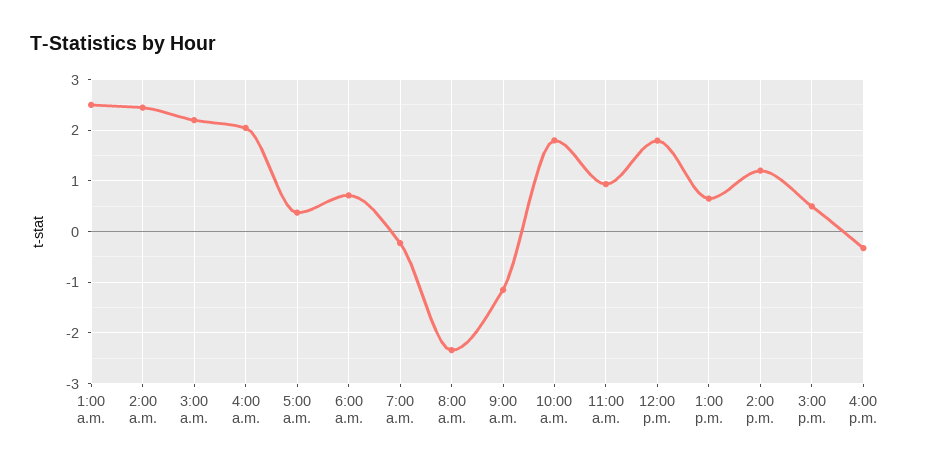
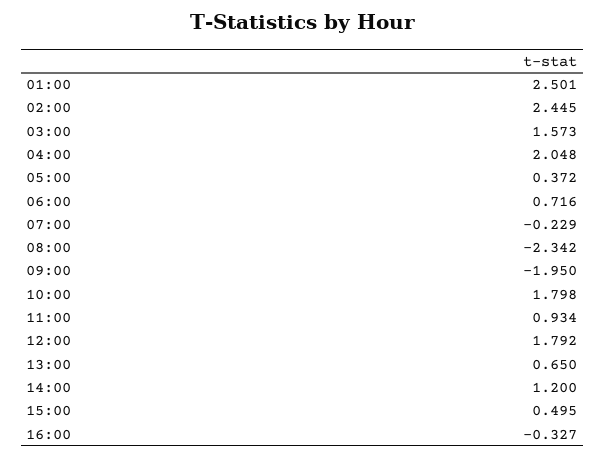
  {
    "1:00 a.m.": 2.501,
    "2:00 a.m.": 2.445,
-   "3:00 a.m.": 2.2,
+   "3:00 a.m.": 1.573,
    "4:00 a.m.": 2.048,
    "5:00 a.m.": 0.372,
    "6:00 a.m.": 0.716,
    "7:00 a.m.": -0.229,
    "8:00 a.m.": -2.342,
-   "9:00 a.m.": -1.2,
+   "9:00 a.m.": -1.95,
    "10:00 a.m.": 1.798,
    "11:00 a.m.": 0.934,
    "12:00 p.m.": 1.792,
    "1:00 p.m.": 0.65,
    "2:00 p.m.": 1.2,
    "3:00 p.m.": 0.495,
    "4:00 p.m.": -0.327
  }

